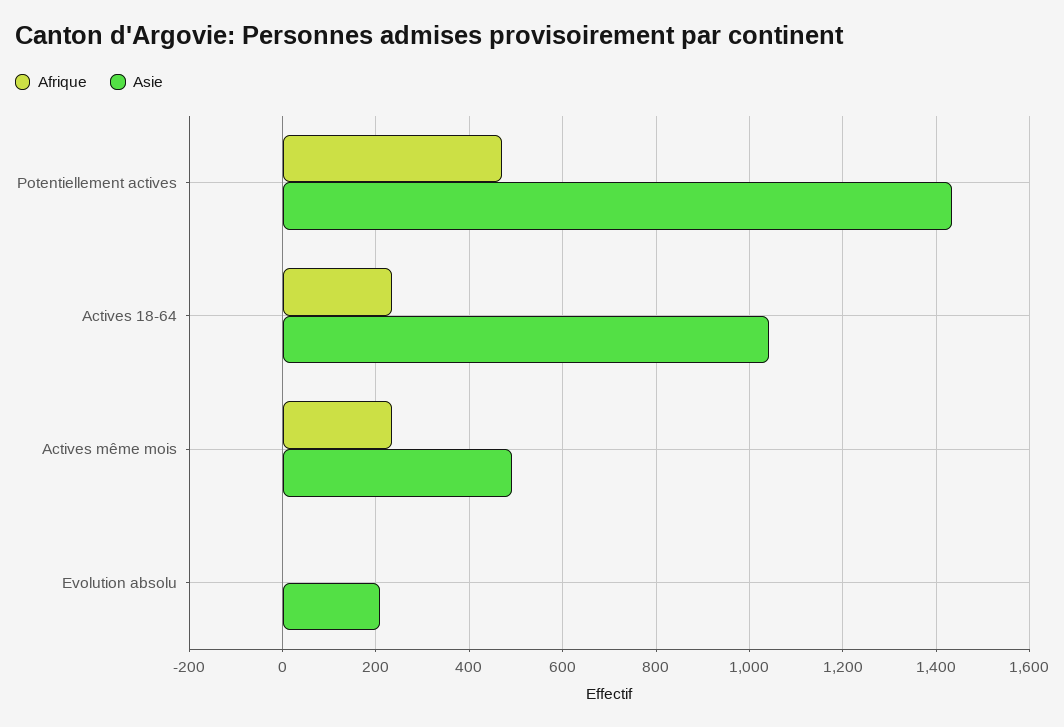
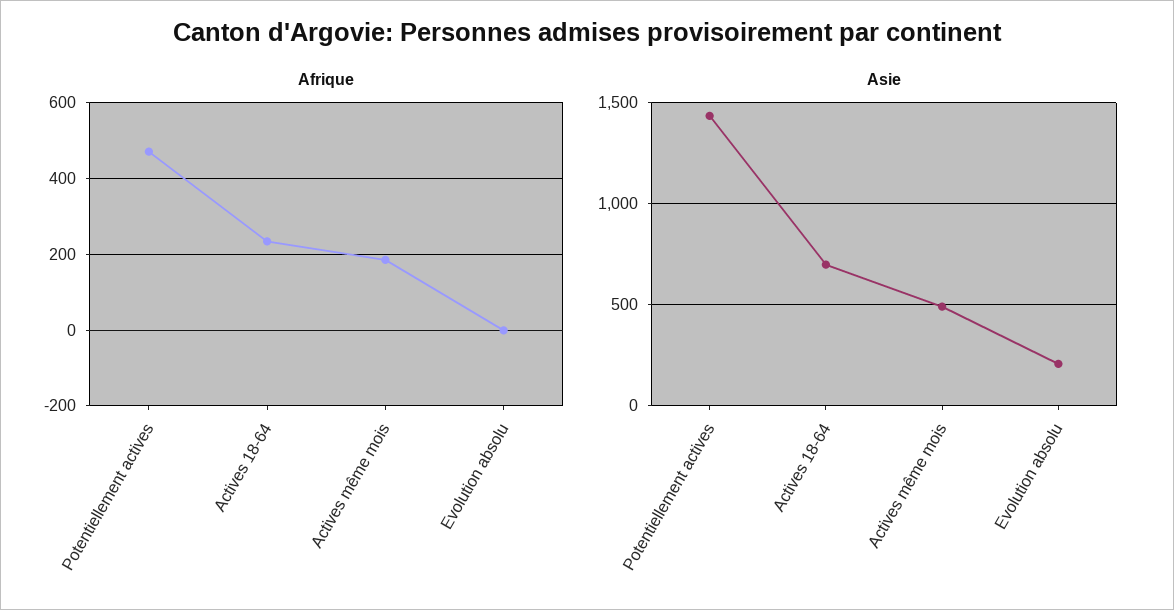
  {
    "Afrique": {
      "Potentiellement actives": 480,
      "Actives 18-64": 240,
-     "Actives même mois": 240,
+     "Actives même mois": 180,
      "Evolution absolu": 0
    },
    "Asie": {
      "Potentiellement actives": 1440,
-     "Actives 18-64": 1040,
+     "Actives 18-64": 700,
      "Actives même mois": 500,
      "Evolution absolu": 200
    }
  }

